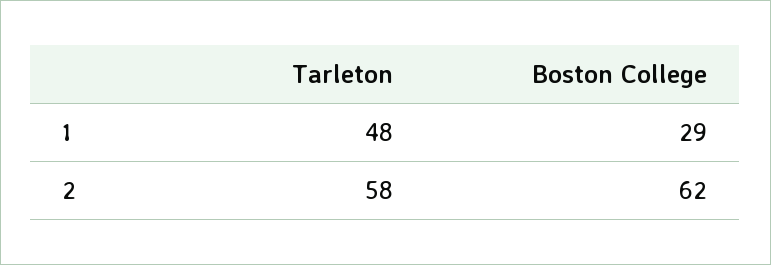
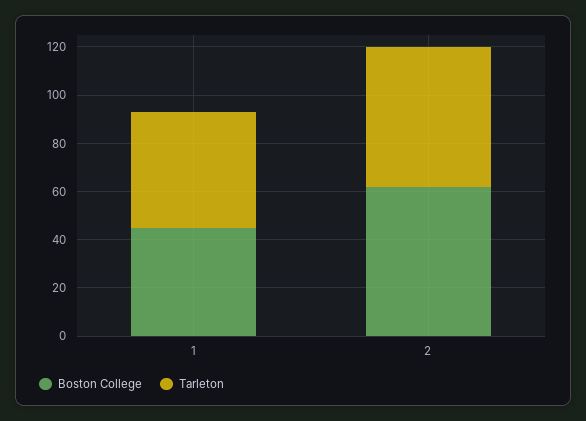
  {
    "Tarleton": {
      "1": 48,
      "2": 58
    },
    "Boston College": {
-     "1": 29,
+     "1": 45,
      "2": 62
    }
  }

